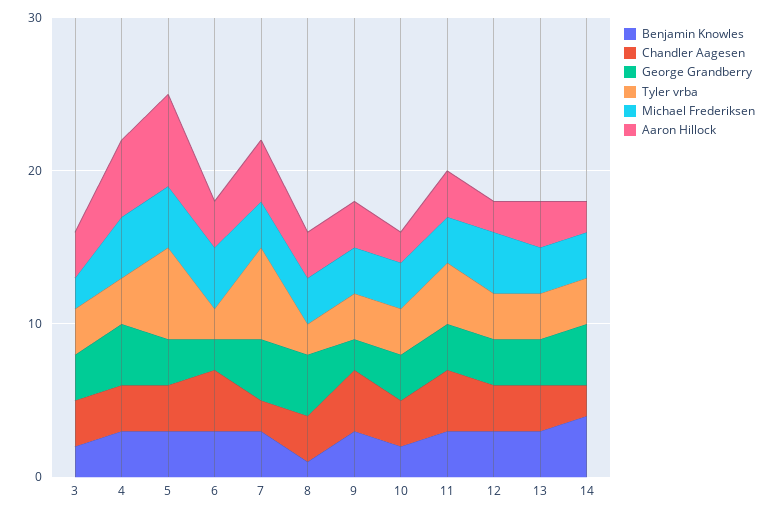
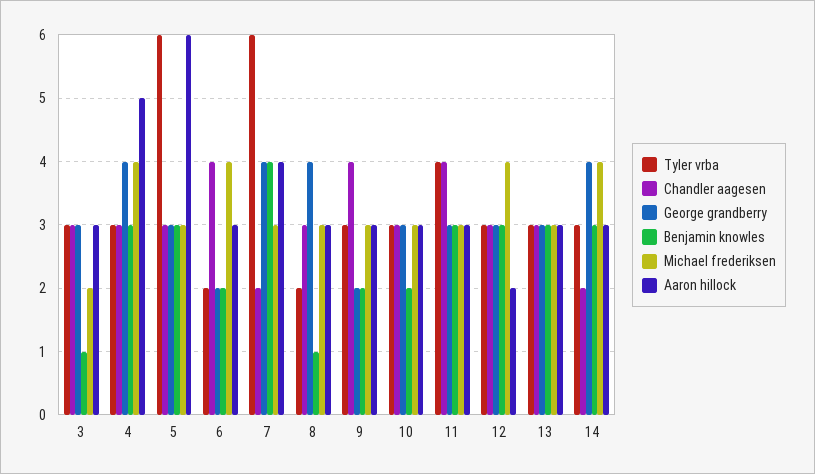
  {
    "Benjamin Knowles": {
-     "3": 2,
+     "3": 1,
      "4": 3,
      "5": 3,
-     "6": 3,
+     "6": 2,
-     "7": 3,
+     "7": 4,
      "8": 1,
-     "9": 3,
+     "9": 2,
      "10": 2,
      "11": 3,
      "12": 3,
      "13": 3,
-     "14": 4
+     "14": 3
    },
    "Chandler Aagesen": {
      "3": 3,
      "4": 3,
      "5": 3,
      "6": 4,
      "7": 2,
      "8": 3,
      "9": 4,
      "10": 3,
      "11": 4,
      "12": 3,
      "13": 3,
      "14": 2
    },
    "George Grandberry": {
      "3": 3,
      "4": 4,
      "5": 3,
      "6": 2,
      "7": 4,
      "8": 4,
      "9": 2,
      "10": 3,
      "11": 3,
      "12": 3,
      "13": 3,
      "14": 4
    },
    "Tyler vrba": {
      "3": 3,
      "4": 3,
      "5": 6,
      "6": 2,
      "7": 6,
      "8": 2,
      "9": 3,
      "10": 3,
      "11": 4,
      "12": 3,
      "13": 3,
      "14": 3
    },
    "Michael Frederiksen": {
      "3": 2,
      "4": 4,
-     "5": 4,
+     "5": 3,
      "6": 4,
      "7": 3,
      "8": 3,
      "9": 3,
      "10": 3,
      "11": 3,
      "12": 4,
      "13": 3,
-     "14": 3
+     "14": 4
    },
    "Aaron Hillock": {
      "3": 3,
      "4": 5,
      "5": 6,
      "6": 3,
      "7": 4,
      "8": 3,
      "9": 3,
-     "10": 2,
+     "10": 3,
      "11": 3,
      "12": 2,
      "13": 3,
-     "14": 2
+     "14": 3
    }
  }

